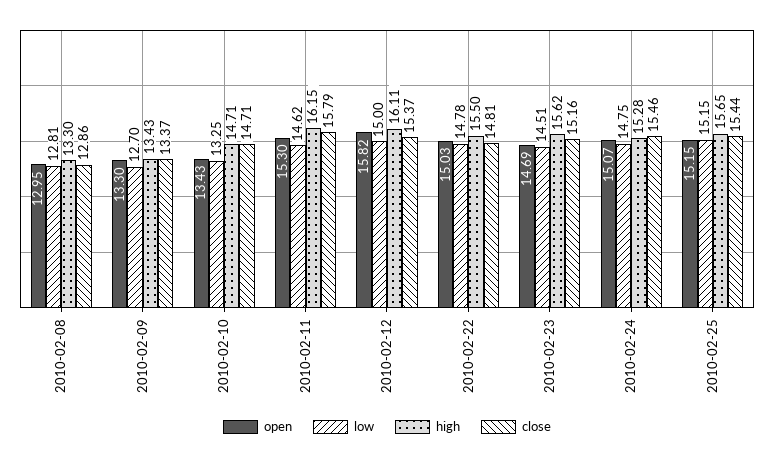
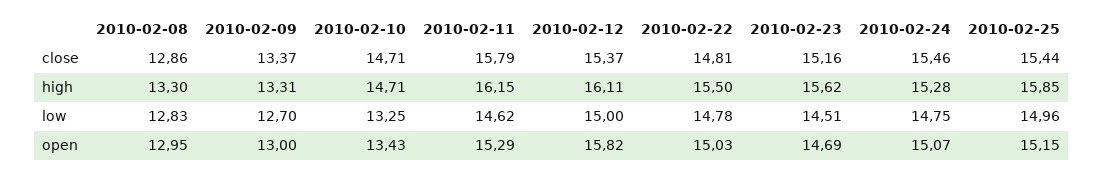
  {
    "open": {
      "2010-02-08": 12.95,
-     "2010-02-09": 13.3,
+     "2010-02-09": 13,
      "2010-02-10": 13.43,
-     "2010-02-11": 15.3,
+     "2010-02-11": 15.29,
      "2010-02-12": 15.82,
      "2010-02-22": 15.03,
      "2010-02-23": 14.69,
      "2010-02-24": 15.07,
      "2010-02-25": 15.15
    },
    "low": {
-     "2010-02-08": 12.81,
+     "2010-02-08": 12.83,
      "2010-02-09": 12.7,
      "2010-02-10": 13.25,
      "2010-02-11": 14.62,
      "2010-02-12": 15,
      "2010-02-22": 14.78,
      "2010-02-23": 14.51,
      "2010-02-24": 14.75,
-     "2010-02-25": 15.15
+     "2010-02-25": 14.96
    },
    "high": {
      "2010-02-08": 13.3,
-     "2010-02-09": 13.43,
+     "2010-02-09": 13.31,
      "2010-02-10": 14.71,
      "2010-02-11": 16.15,
      "2010-02-12": 16.11,
      "2010-02-22": 15.5,
      "2010-02-23": 15.62,
      "2010-02-24": 15.28,
-     "2010-02-25": 15.65
+     "2010-02-25": 15.85
    },
    "close": {
      "2010-02-08": 12.86,
      "2010-02-09": 13.37,
      "2010-02-10": 14.71,
      "2010-02-11": 15.79,
      "2010-02-12": 15.37,
      "2010-02-22": 14.81,
      "2010-02-23": 15.16,
      "2010-02-24": 15.46,
      "2010-02-25": 15.44
    }
  }

